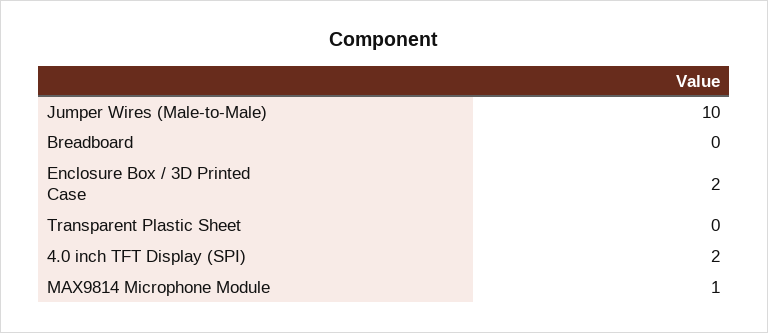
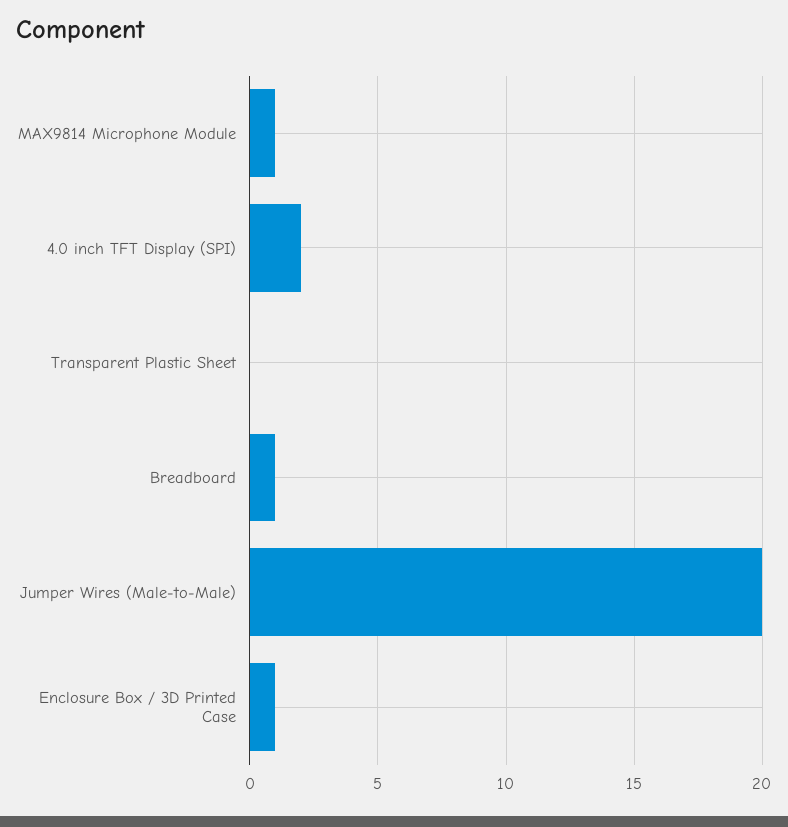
  {
-   "Jumper Wires (Male-to-Male)": 10,
+   "Jumper Wires (Male-to-Male)": 20,
-   "Breadboard": 0,
+   "Breadboard": 1,
-   "Enclosure Box / 3D Printed Case": 2,
+   "Enclosure Box / 3D Printed Case": 1,
    "Transparent Plastic Sheet": 0,
    "4.0 inch TFT Display (SPI)": 2,
    "MAX9814 Microphone Module": 1
  }

